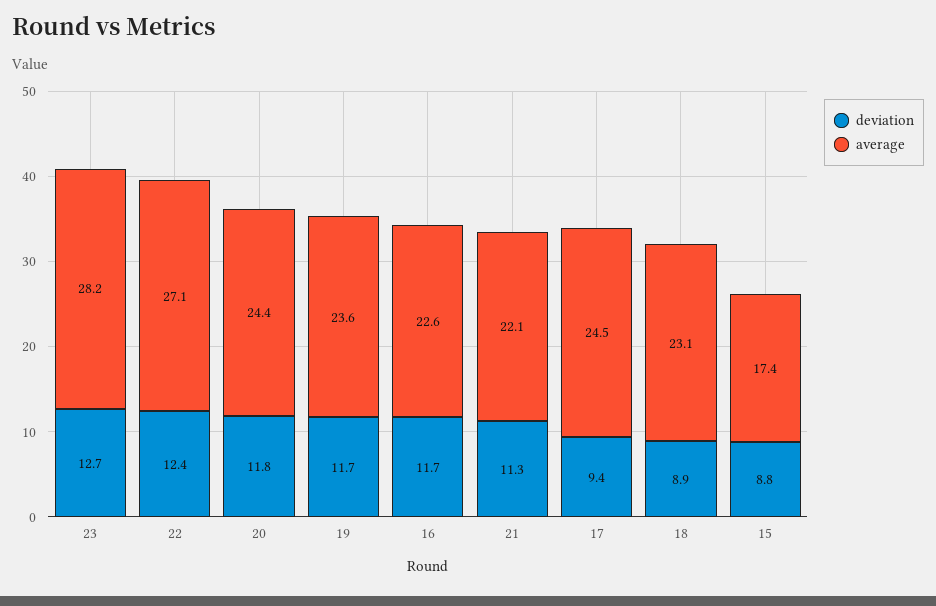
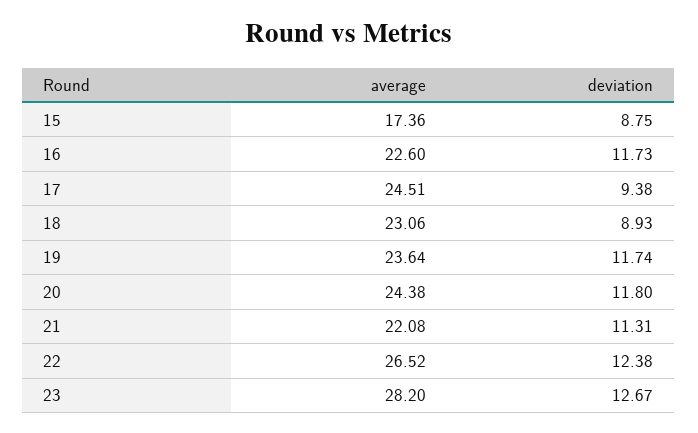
  {
    "deviation": {
      "23": 12.67,
      "22": 12.38,
      "20": 11.8,
      "19": 11.74,
      "16": 11.73,
      "21": 11.31,
      "17": 9.38,
      "18": 8.93,
      "15": 8.75
    },
    "average": {
      "23": 28.2,
-     "22": 27.1,
+     "22": 26.52,
      "20": 24.38,
      "19": 23.64,
      "16": 22.6,
      "21": 22.08,
      "17": 24.51,
      "18": 23.06,
      "15": 17.36
    }
  }

